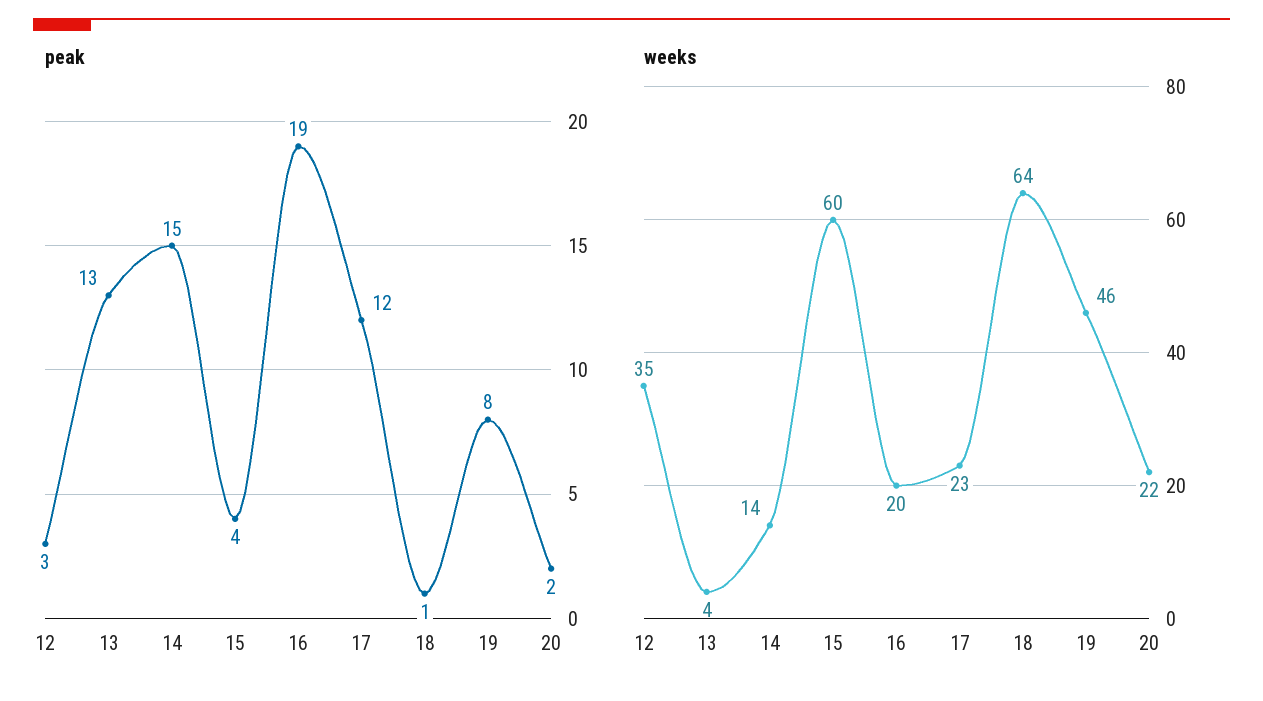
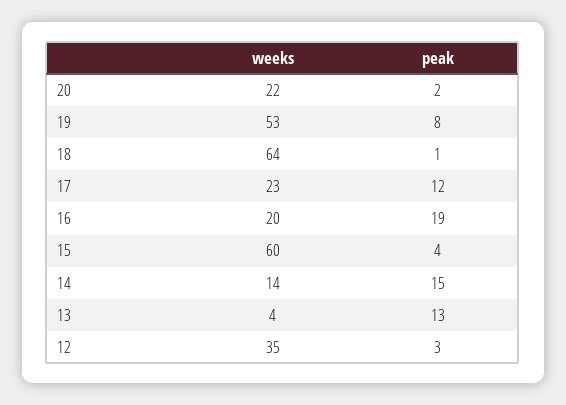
  {
    "peak": {
      "12": 3,
      "13": 13,
      "14": 15,
      "15": 4,
      "16": 19,
      "17": 12,
      "18": 1,
      "19": 8,
      "20": 2
    },
    "weeks": {
      "12": 35,
      "13": 4,
      "14": 14,
      "15": 60,
      "16": 20,
      "17": 23,
      "18": 64,
-     "19": 46,
+     "19": 53,
      "20": 22
    }
  }

